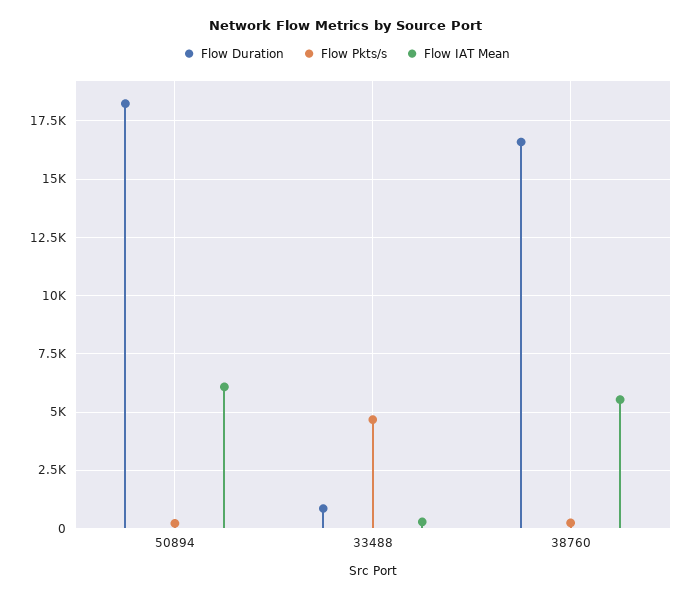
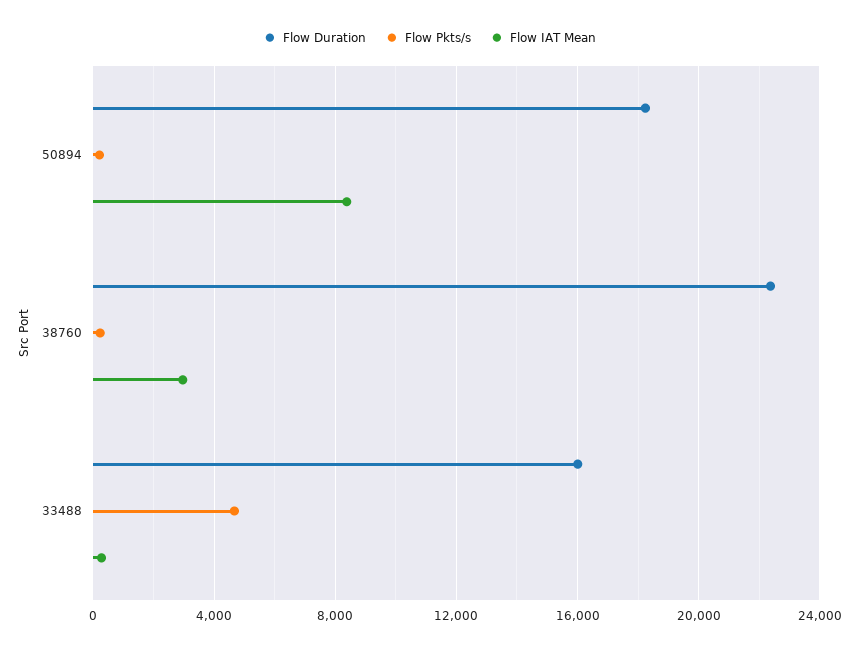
  {
    "Flow Duration": {
      "50894": 18000,
-     "33488": 1000,
+     "33488": 16000,
-     "38760": 16500
+     "38760": 22500
    },
    "Flow Pkts/s": {
      "50894": 0,
      "33488": 4500,
      "38760": 0
    },
    "Flow IAT Mean": {
-     "50894": 6000,
+     "50894": 8500,
      "33488": 500,
-     "38760": 5500
+     "38760": 3000
    }
  }

